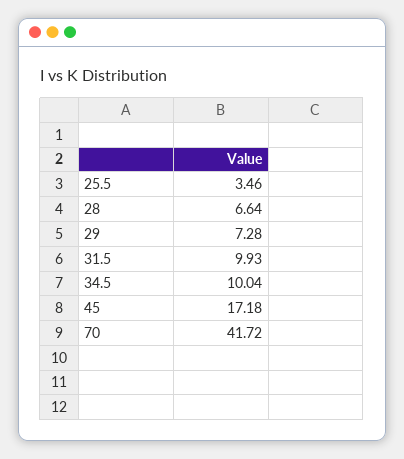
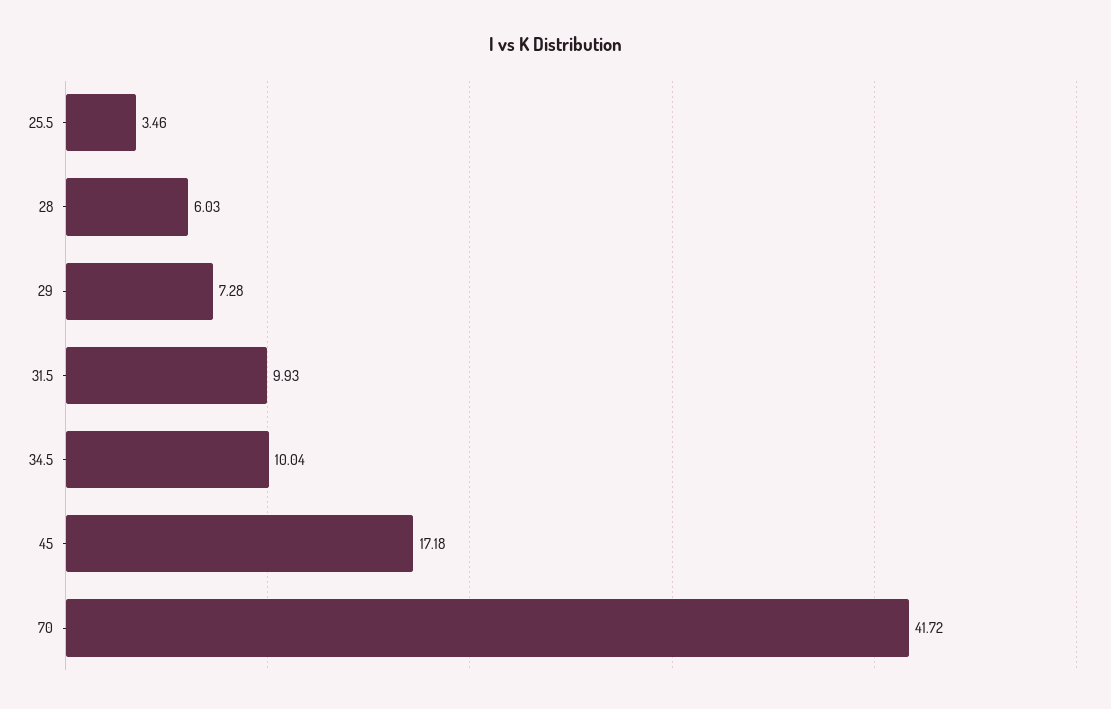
  {
    "25.5": 3.46,
-   "28": 6.64,
+   "28": 6.03,
    "29": 7.28,
    "31.5": 9.93,
    "34.5": 10.04,
    "45": 17.18,
    "70": 41.72
  }

